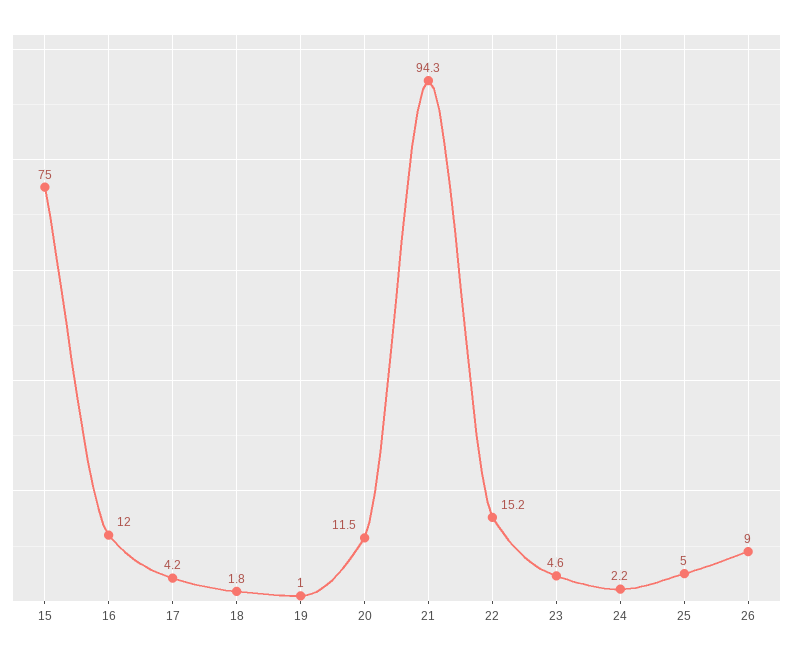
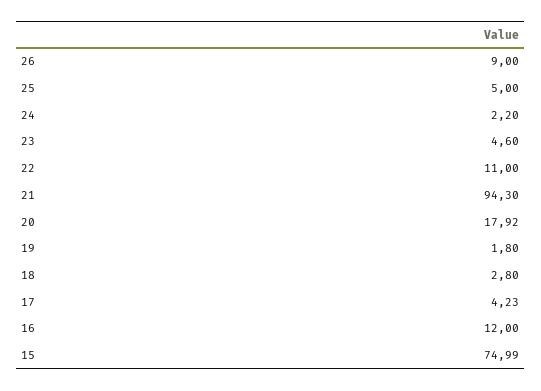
  {
    "15": 74.99,
    "16": 12,
    "17": 4.23,
-   "18": 1.8,
+   "18": 2.8,
-   "19": 1,
+   "19": 1.8,
-   "20": 11.5,
+   "20": 17.92,
    "21": 94.3,
-   "22": 15.2,
+   "22": 11,
    "23": 4.6,
    "24": 2.2,
    "25": 5,
    "26": 9
  }

